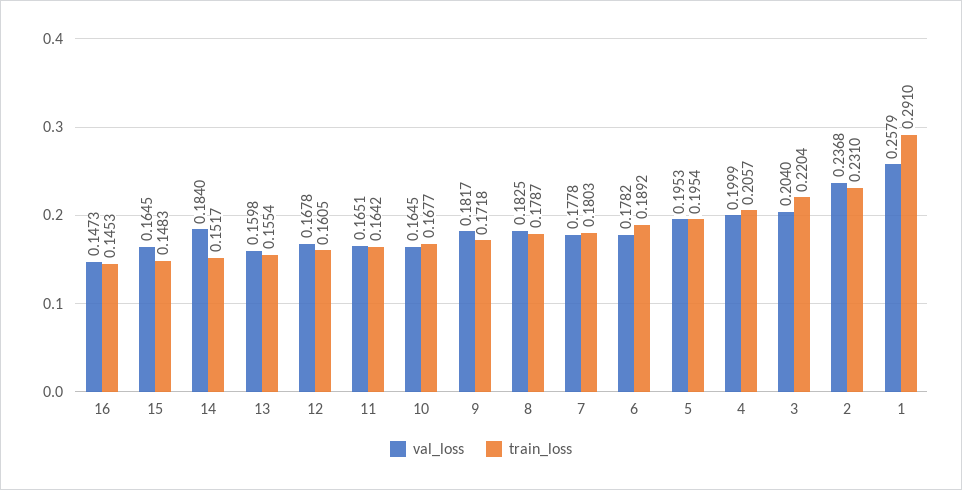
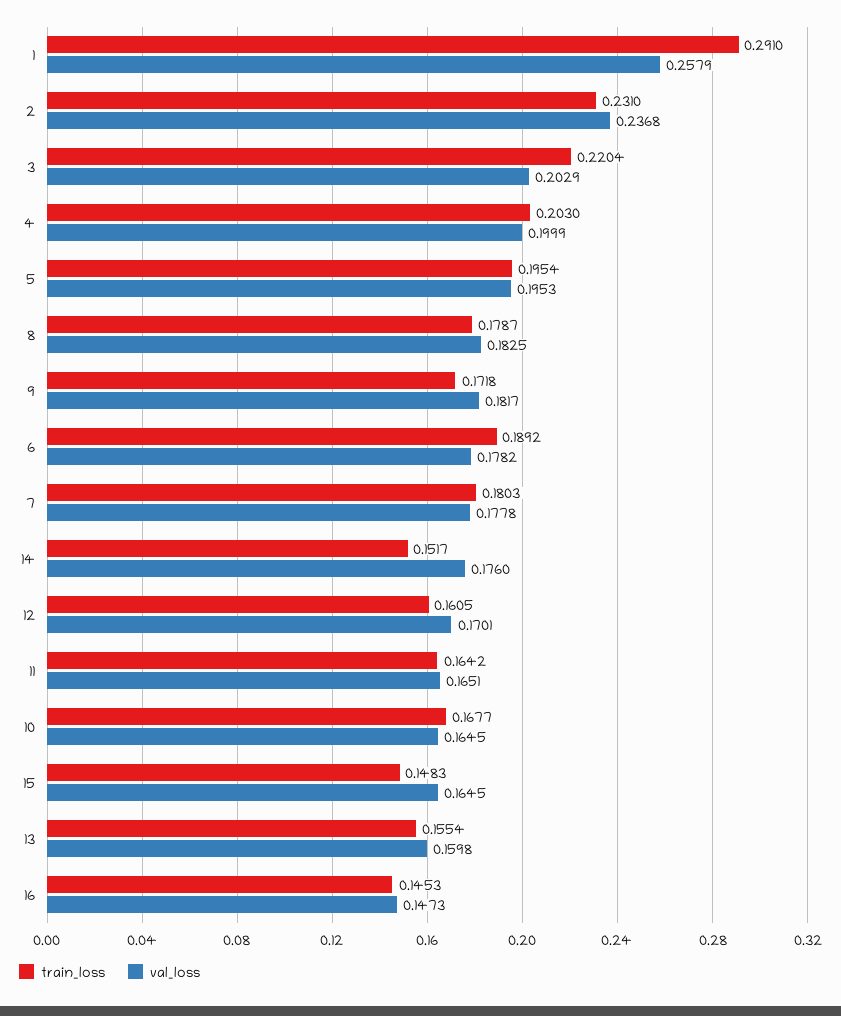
  {
    "val_loss": {
      "16": 0.1473,
      "15": 0.1645,
-     "14": 0.184,
+     "14": 0.176,
      "13": 0.1598,
-     "12": 0.1678,
+     "12": 0.1701,
      "11": 0.1651,
      "10": 0.1645,
      "9": 0.1817,
      "8": 0.1825,
      "7": 0.1778,
      "6": 0.1782,
      "5": 0.1953,
      "4": 0.1999,
-     "3": 0.204,
+     "3": 0.2029,
      "2": 0.2368,
      "1": 0.2579
    },
    "train_loss": {
      "16": 0.1453,
      "15": 0.1483,
      "14": 0.1517,
      "13": 0.1554,
      "12": 0.1605,
      "11": 0.1642,
      "10": 0.1677,
      "9": 0.1718,
      "8": 0.1787,
      "7": 0.1803,
      "6": 0.1892,
      "5": 0.1954,
-     "4": 0.2057,
+     "4": 0.203,
      "3": 0.2204,
      "2": 0.231,
      "1": 0.291
    }
  }

